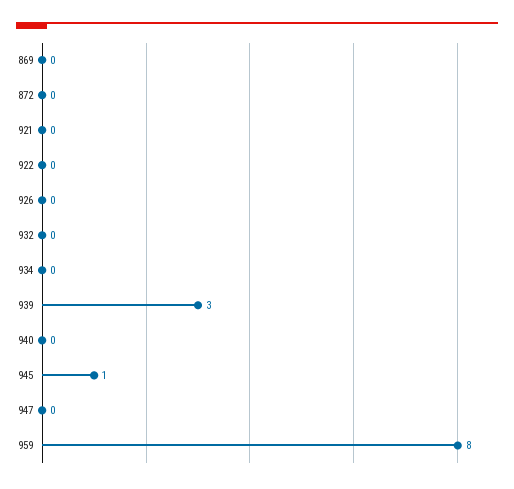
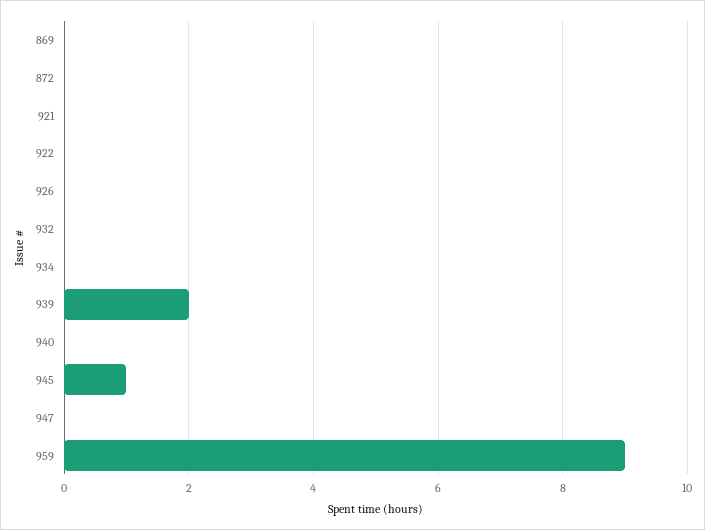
  {
    "869": 0,
    "872": 0,
    "921": 0,
    "922": 0,
    "926": 0,
    "932": 0,
    "934": 0,
-   "939": 3,
+   "939": 2,
    "940": 0,
    "945": 1,
    "947": 0,
-   "959": 8
+   "959": 9
  }

